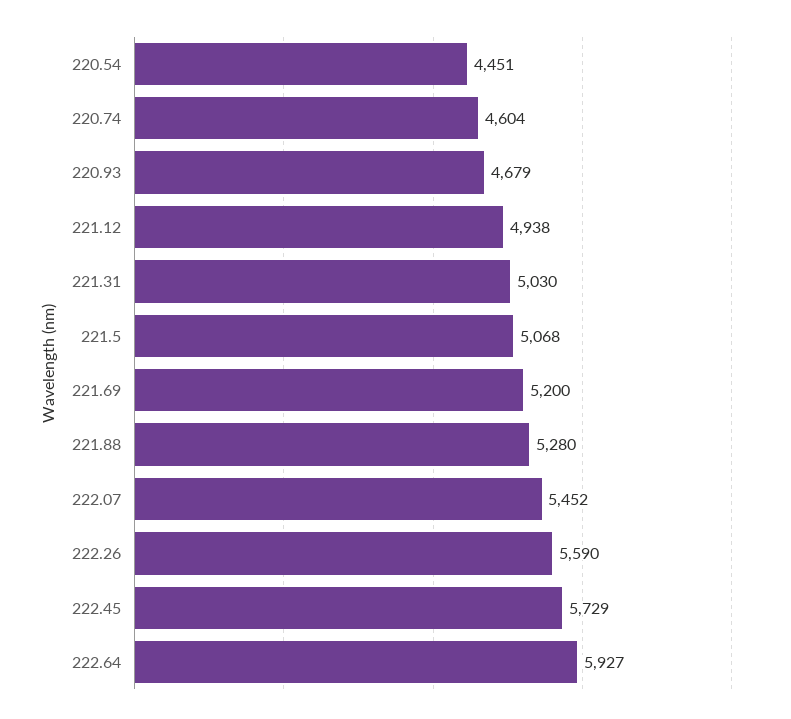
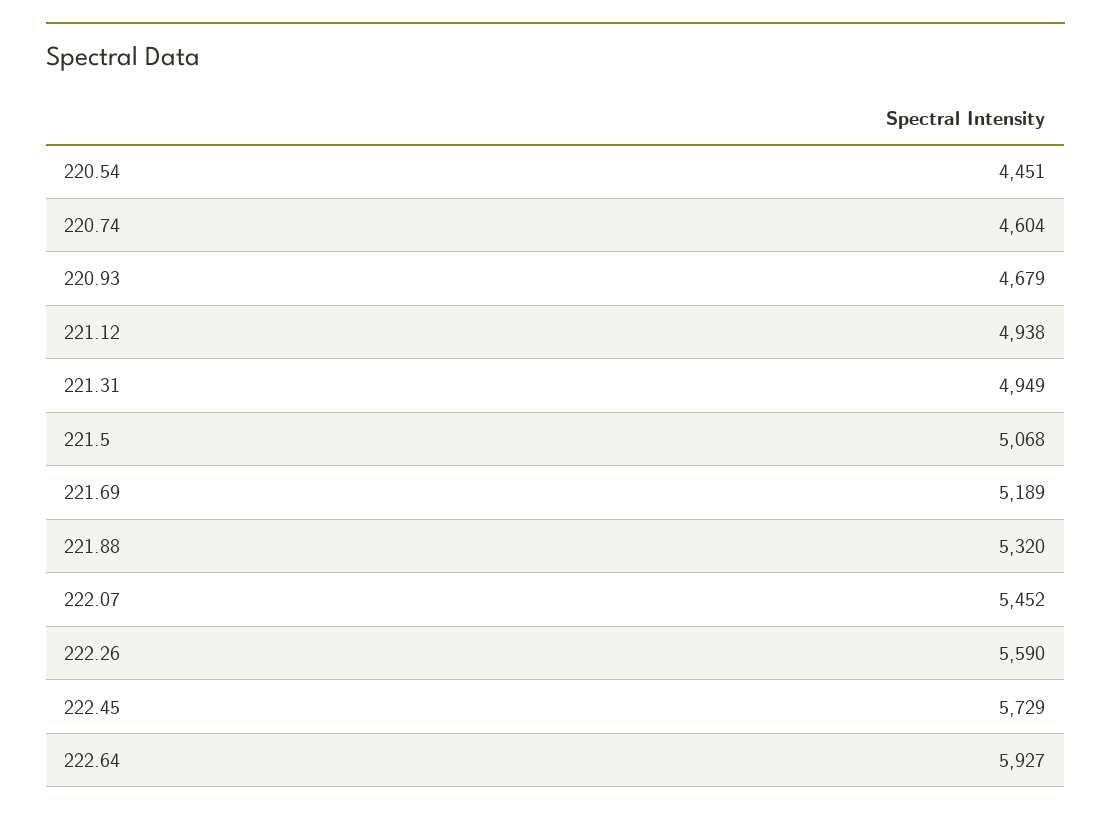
  {
    "220.54": 4451,
    "220.74": 4604,
    "220.93": 4679,
    "221.12": 4938,
-   "221.31": 5030,
+   "221.31": 4949,
    "221.5": 5068,
-   "221.69": 5200,
+   "221.69": 5189,
-   "221.88": 5280,
+   "221.88": 5320,
    "222.07": 5452,
    "222.26": 5590,
    "222.45": 5729,
    "222.64": 5927
  }

